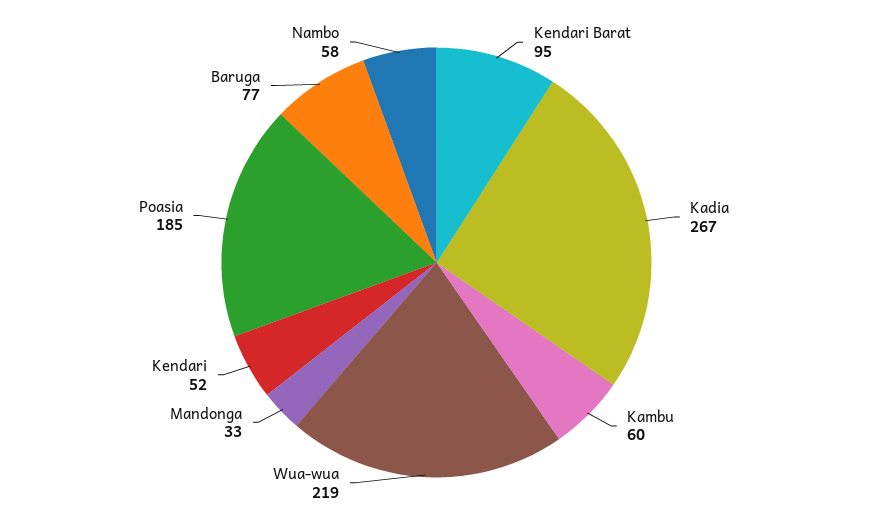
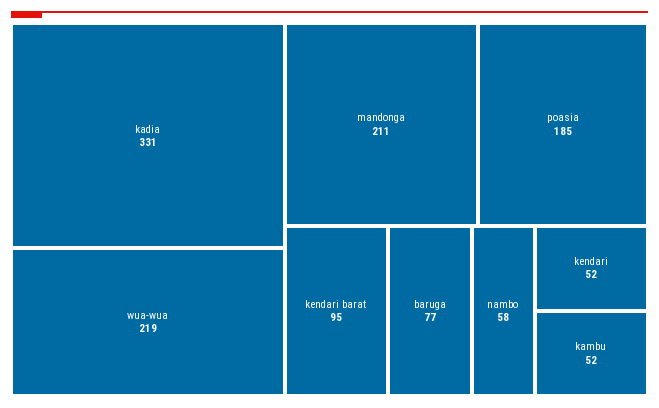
  {
    "Kendari Barat": 95,
-   "Kadia": 267,
+   "Kadia": 331,
-   "Kambu": 60,
+   "Kambu": 52,
    "Wua-wua": 219,
-   "Mandonga": 33,
+   "Mandonga": 211,
    "Kendari": 52,
    "Poasia": 185,
    "Baruga": 77,
    "Nambo": 58
  }

